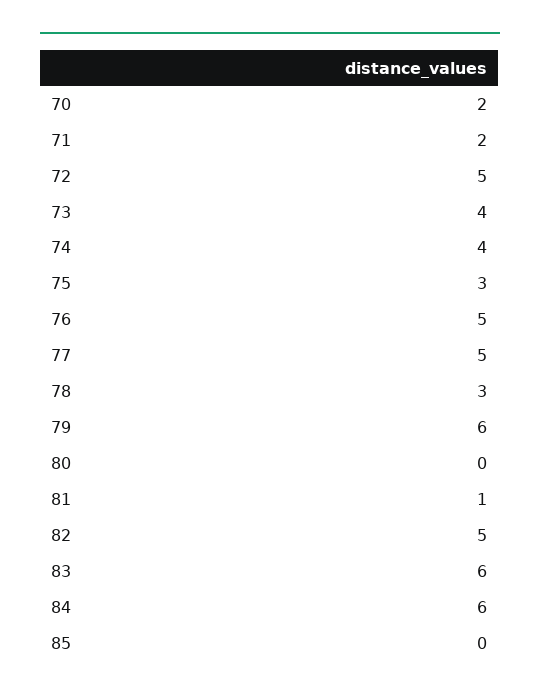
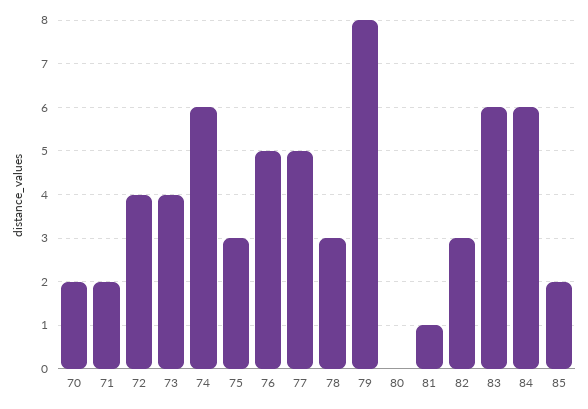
  {
    "70": 2,
    "71": 2,
-   "72": 5,
+   "72": 4,
    "73": 4,
-   "74": 4,
+   "74": 6,
    "75": 3,
    "76": 5,
    "77": 5,
    "78": 3,
-   "79": 6,
+   "79": 8,
    "80": 0,
    "81": 1,
-   "82": 5,
+   "82": 3,
    "83": 6,
    "84": 6,
-   "85": 0
+   "85": 2
  }

